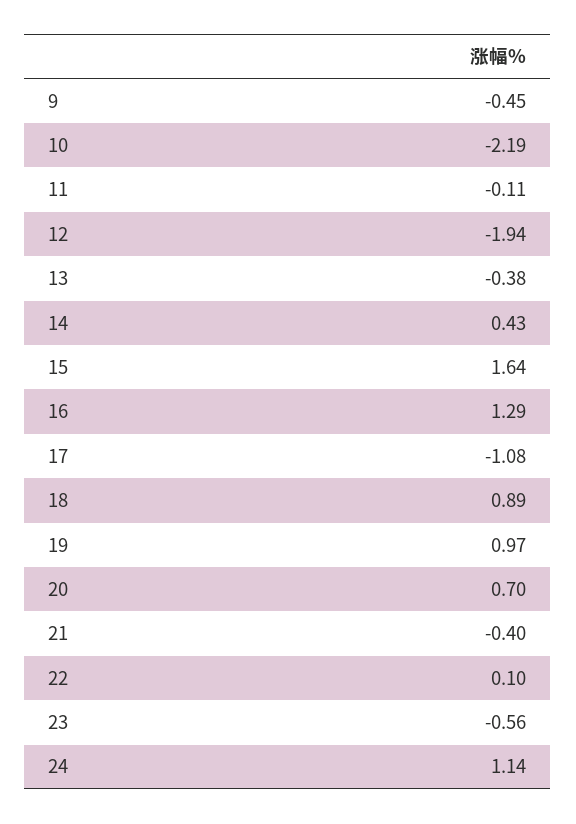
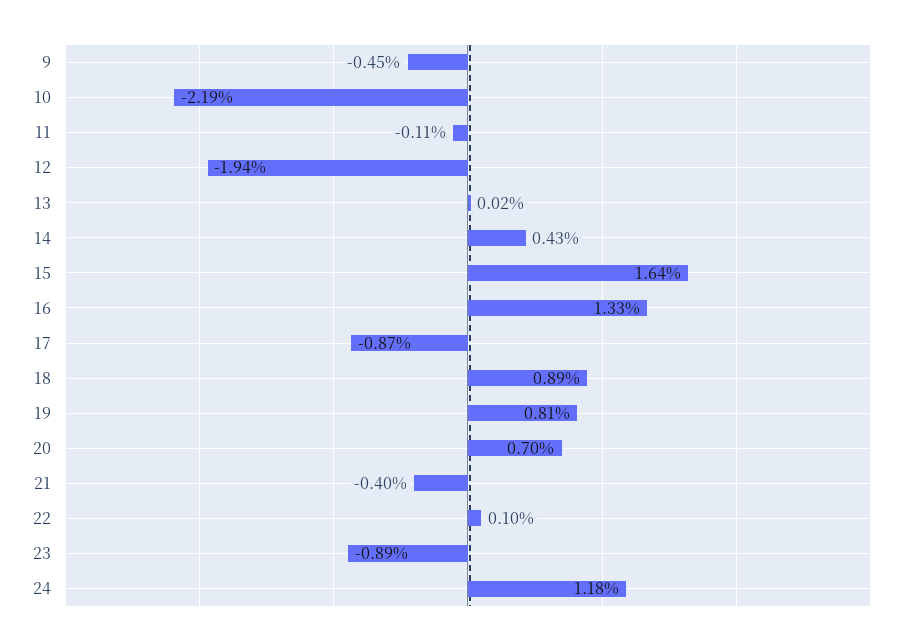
  {
    "9": -0.45,
    "10": -2.19,
    "11": -0.11,
    "12": -1.94,
-   "13": -0.38,
+   "13": 0.02,
    "14": 0.43,
    "15": 1.64,
-   "16": 1.29,
+   "16": 1.33,
-   "17": -1.08,
+   "17": -0.87,
    "18": 0.89,
-   "19": 0.97,
+   "19": 0.81,
    "20": 0.7,
    "21": -0.4,
    "22": 0.1,
-   "23": -0.56,
+   "23": -0.89,
-   "24": 1.14
+   "24": 1.18
  }

